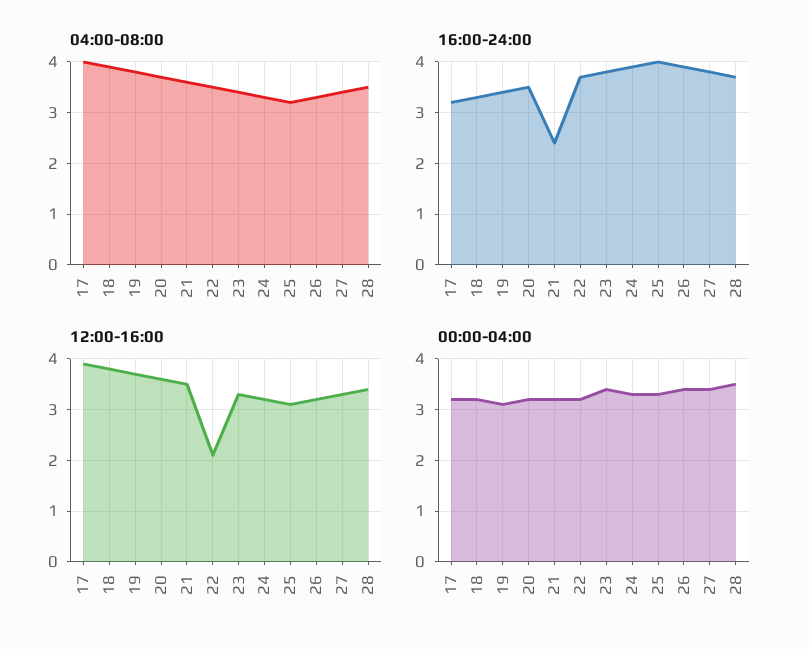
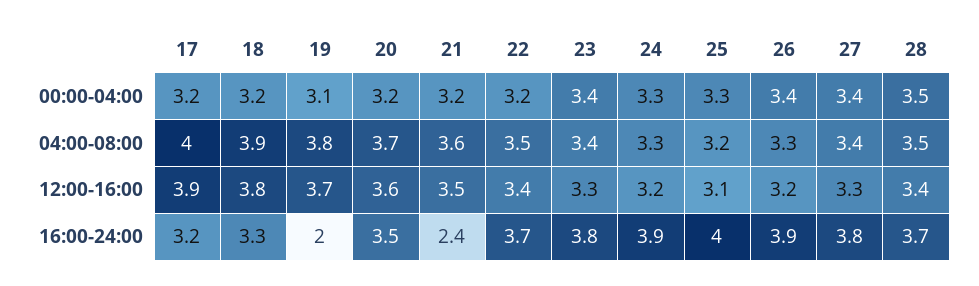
  {
    "04:00-08:00": {
      "17": 4,
      "18": 3.9,
      "19": 3.8,
      "20": 3.7,
      "21": 3.6,
      "22": 3.5,
      "23": 3.4,
      "24": 3.3,
      "25": 3.2,
      "26": 3.3,
      "27": 3.4,
      "28": 3.5
    },
    "16:00-24:00": {
      "17": 3.2,
      "18": 3.3,
-     "19": 3.5,
+     "19": 2,
      "20": 3.5,
      "21": 2.4,
      "22": 3.7,
      "23": 3.8,
      "24": 3.9,
      "25": 4,
      "26": 3.9,
      "27": 3.8,
      "28": 3.7
    },
    "12:00-16:00": {
      "17": 3.9,
      "18": 3.8,
      "19": 3.7,
      "20": 3.6,
      "21": 3.5,
-     "22": 2,
+     "22": 3.4,
      "23": 3.3,
      "24": 3.2,
      "25": 3.1,
      "26": 3.2,
      "27": 3.3,
      "28": 3.4
    },
    "00:00-04:00": {
      "17": 3.2,
      "18": 3.2,
      "19": 3.1,
      "20": 3.2,
      "21": 3.2,
      "22": 3.2,
      "23": 3.4,
      "24": 3.3,
      "25": 3.3,
      "26": 3.4,
      "27": 3.4,
      "28": 3.5
    }
  }

